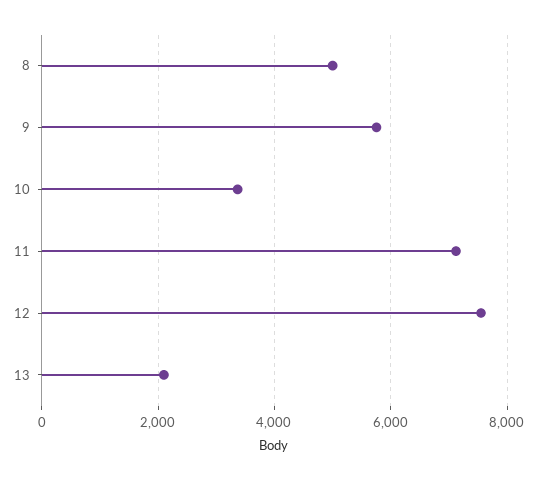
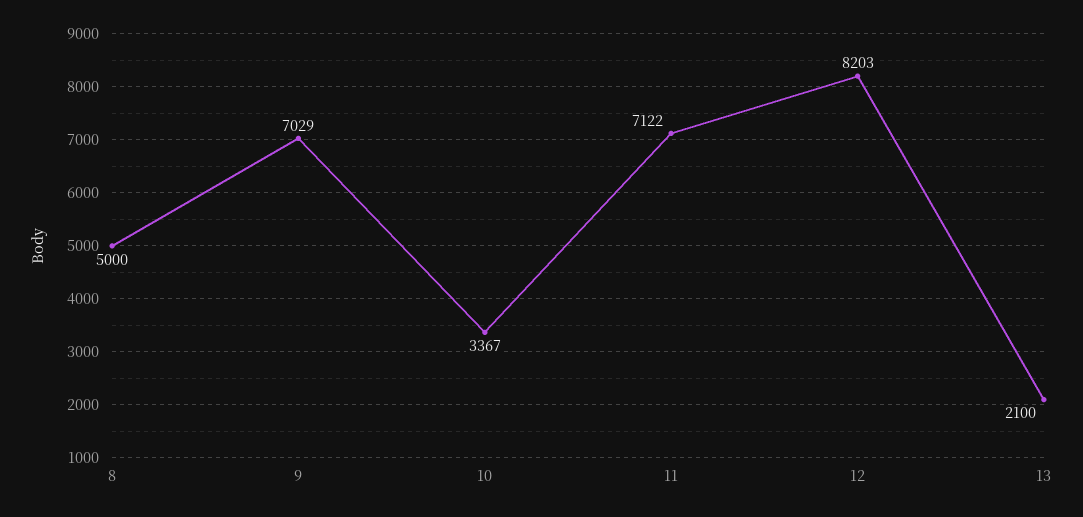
  {
    "8": 5000,
-   "9": 5800,
+   "9": 7029,
    "10": 3367,
    "11": 7122,
-   "12": 7600,
+   "12": 8203,
    "13": 2100
  }

